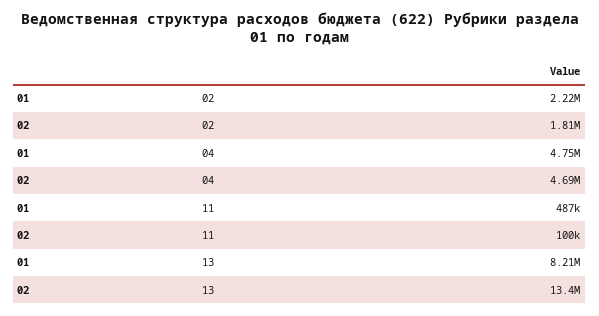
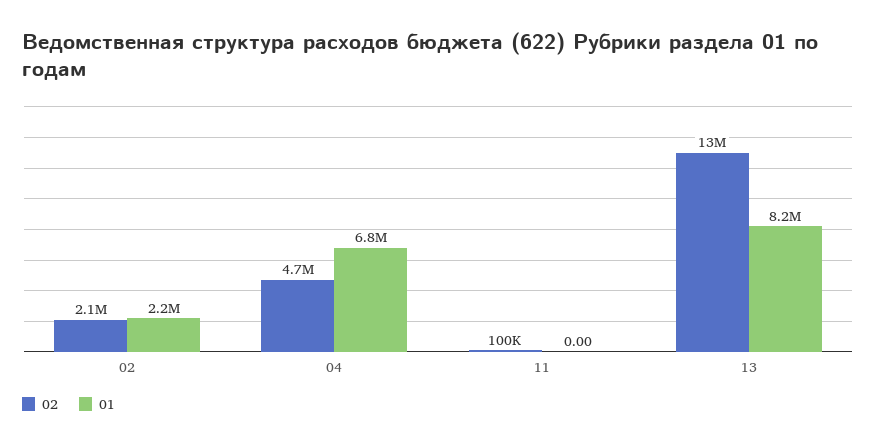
  {
    "01": {
      "02": 2220000,
-     "04": 4750000,
+     "04": 6800000,
-     "11": 487000,
+     "11": 0,
      "13": 8210000
    },
    "02": {
-     "02": 1810000,
+     "02": 2100000,
      "04": 4690000,
      "11": 100000,
      "13": 13400000
    }
  }

